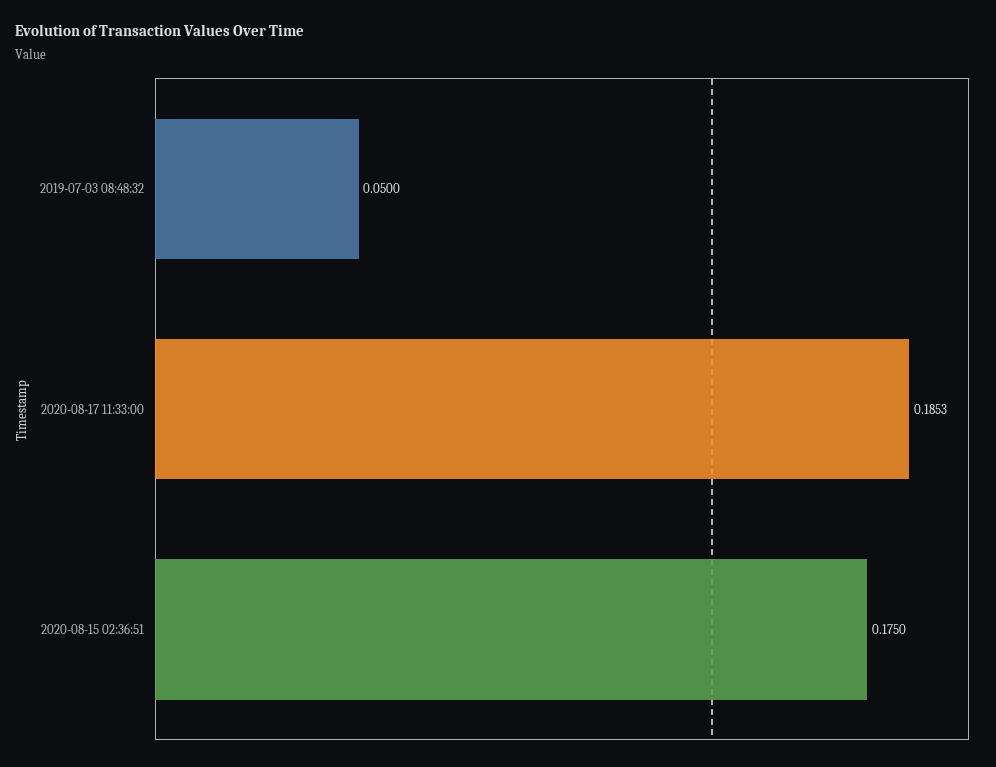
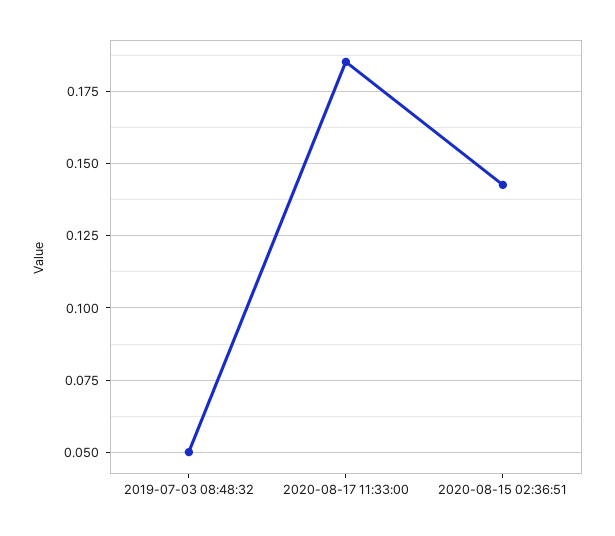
  {
    "2019-07-03 08:48:32": 0.05,
    "2020-08-17 11:33:00": 0.1853,
-   "2020-08-15 02:36:51": 0.175
+   "2020-08-15 02:36:51": 0.1425
  }

